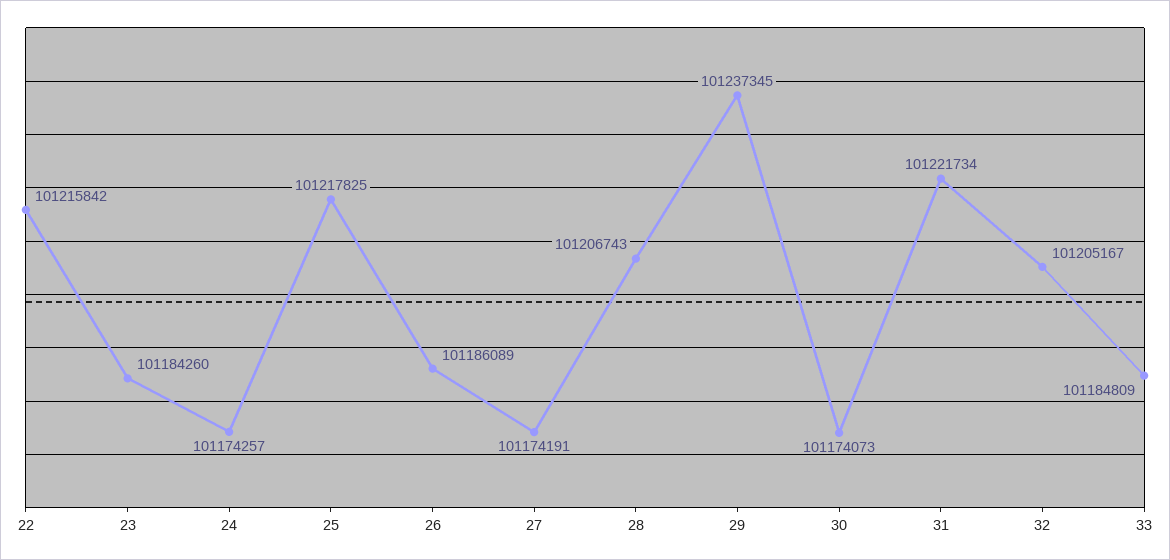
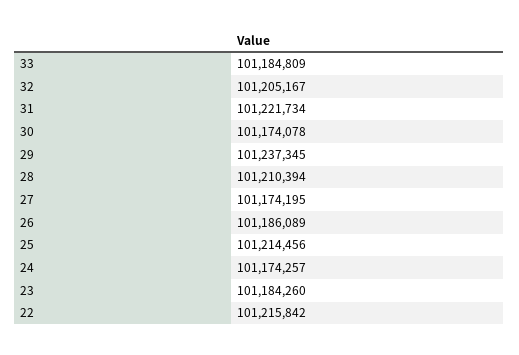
  {
    "22": 101215842,
    "23": 101184260,
    "24": 101174257,
-   "25": 101217825,
+   "25": 101214456,
    "26": 101186089,
-   "27": 101174191,
+   "27": 101174195,
-   "28": 101206743,
+   "28": 101210394,
    "29": 101237345,
-   "30": 101174073,
+   "30": 101174078,
    "31": 101221734,
    "32": 101205167,
    "33": 101184809
  }

